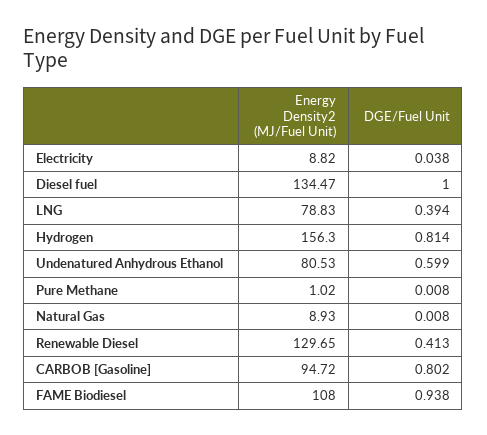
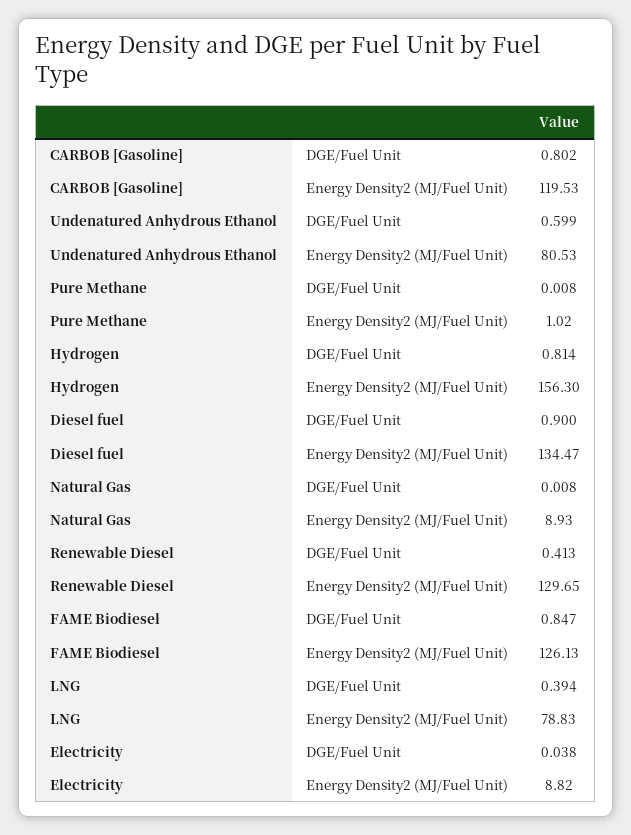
  {
    "Energy Density2 (MJ/Fuel Unit)": {
      "Electricity": 8.82,
      "Diesel fuel": 134.47,
      "LNG": 78.83,
      "Hydrogen": 156.3,
      "Undenatured Anhydrous Ethanol": 80.53,
      "Pure Methane": 1.02,
      "Natural Gas": 8.93,
      "Renewable Diesel": 129.65,
-     "CARBOB [Gasoline]": 94.72,
+     "CARBOB [Gasoline]": 119.53,
-     "FAME Biodiesel": 108
+     "FAME Biodiesel": 126.13
    },
    "DGE/Fuel Unit": {
      "Electricity": 0.038,
-     "Diesel fuel": 1,
+     "Diesel fuel": 0.9,
      "LNG": 0.394,
      "Hydrogen": 0.814,
      "Undenatured Anhydrous Ethanol": 0.599,
      "Pure Methane": 0.008,
      "Natural Gas": 0.008,
      "Renewable Diesel": 0.413,
      "CARBOB [Gasoline]": 0.802,
-     "FAME Biodiesel": 0.938
+     "FAME Biodiesel": 0.847
    }
  }

